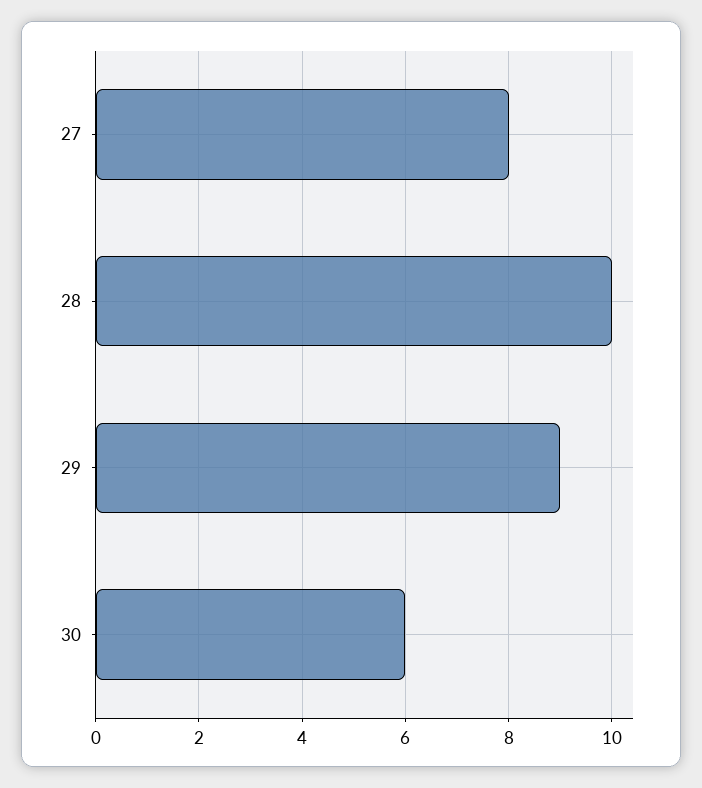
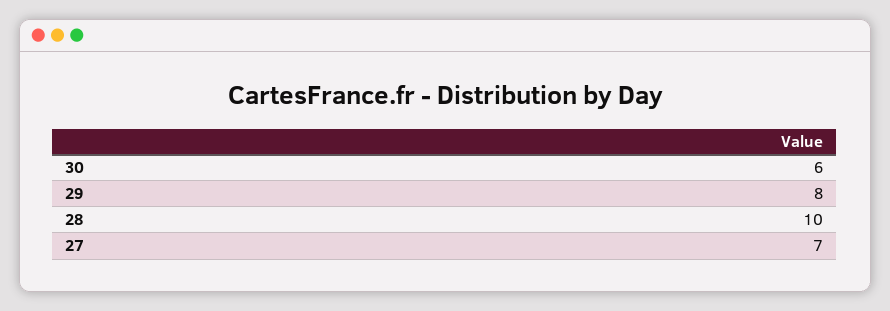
  {
-   "27": 8,
+   "27": 7,
    "28": 10,
-   "29": 9,
+   "29": 8,
    "30": 6
  }

